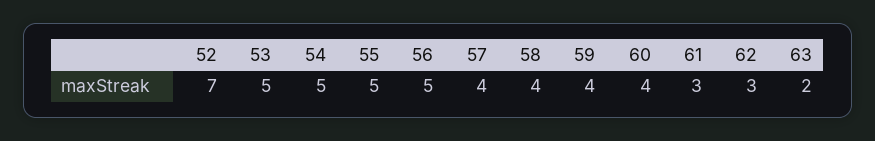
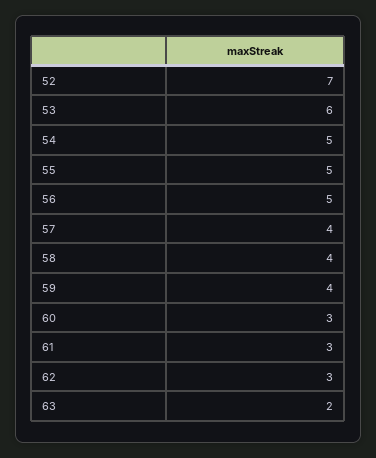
  {
    "52": 7,
-   "53": 5,
+   "53": 6,
    "54": 5,
    "55": 5,
    "56": 5,
    "57": 4,
    "58": 4,
    "59": 4,
-   "60": 4,
+   "60": 3,
    "61": 3,
    "62": 3,
    "63": 2
  }

